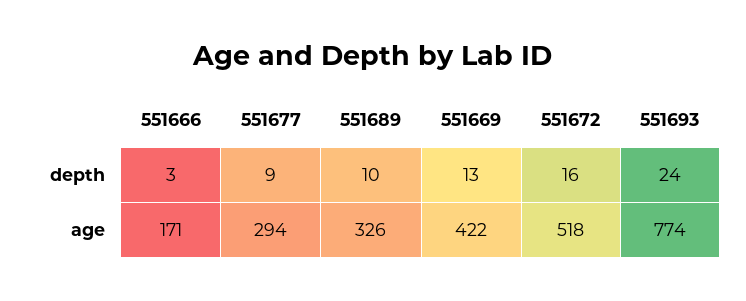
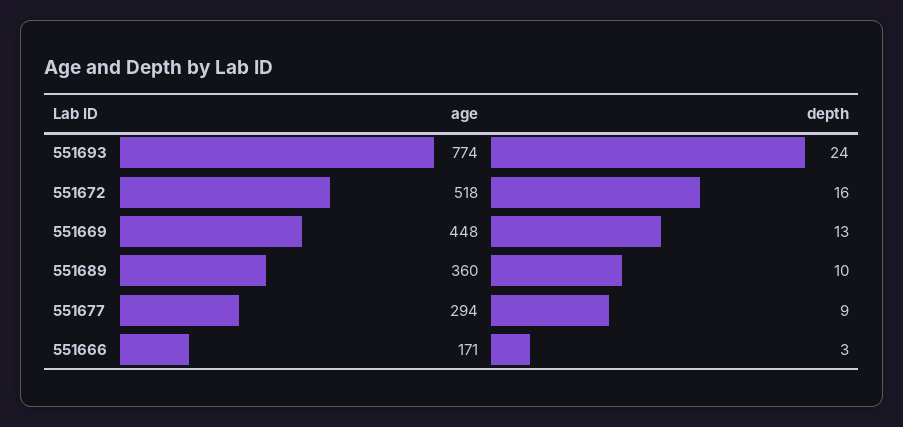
  {
    "551666": {
      "depth": 3,
      "age": 171
    },
    "551677": {
      "depth": 9,
      "age": 294
    },
    "551689": {
      "depth": 10,
-     "age": 326
+     "age": 360
    },
    "551669": {
      "depth": 13,
-     "age": 422
+     "age": 448
    },
    "551672": {
      "depth": 16,
      "age": 518
    },
    "551693": {
      "depth": 24,
      "age": 774
    }
  }

